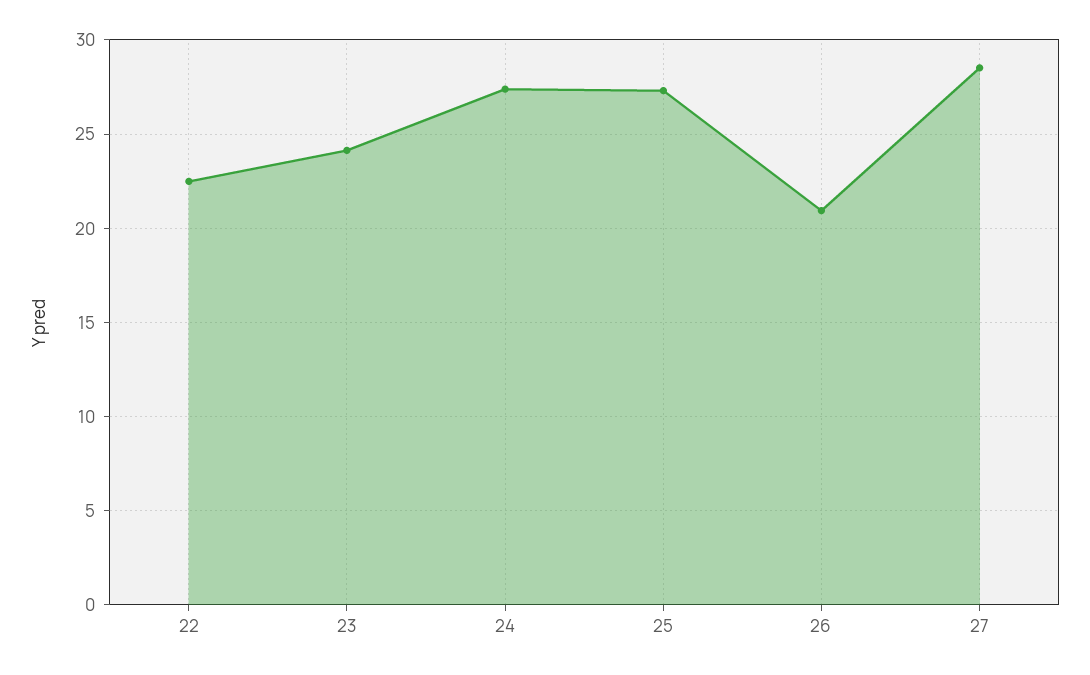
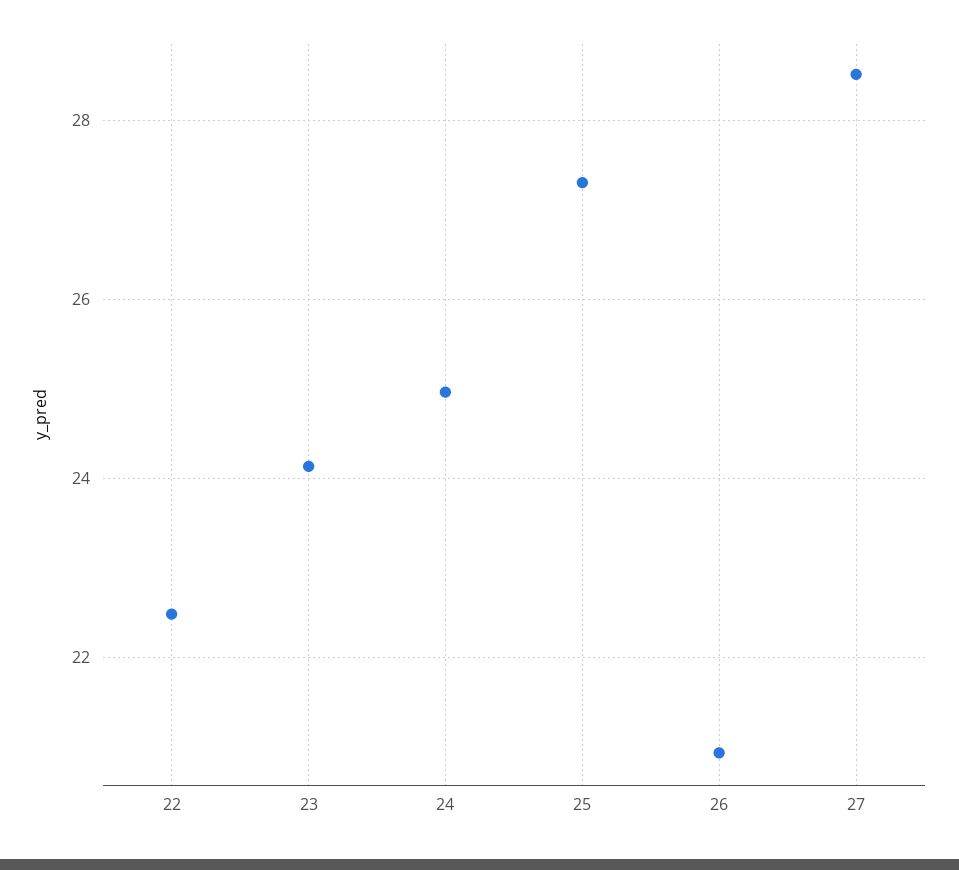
  {
    "22": 22.4,
    "23": 24.2,
-   "24": 27.5,
+   "24": 25,
    "25": 27.4,
    "26": 21,
    "27": 28.6
  }

